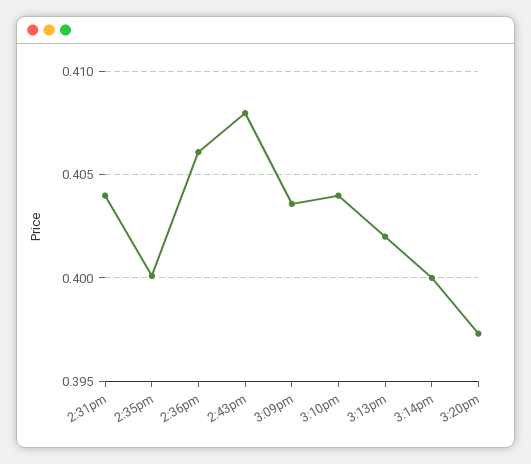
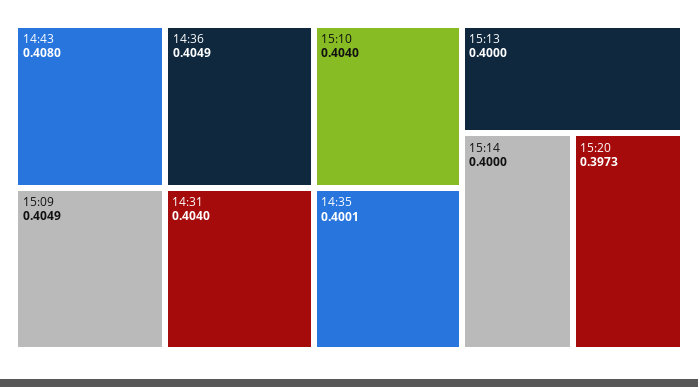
  {
    "2:31pm": 0.404,
    "2:35pm": 0.4001,
-   "2:36pm": 0.406,
+   "2:36pm": 0.4049,
    "2:43pm": 0.408,
-   "3:09pm": 0.4035,
+   "3:09pm": 0.4049,
    "3:10pm": 0.404,
-   "3:13pm": 0.402,
+   "3:13pm": 0.4,
    "3:14pm": 0.4,
    "3:20pm": 0.3973
  }

